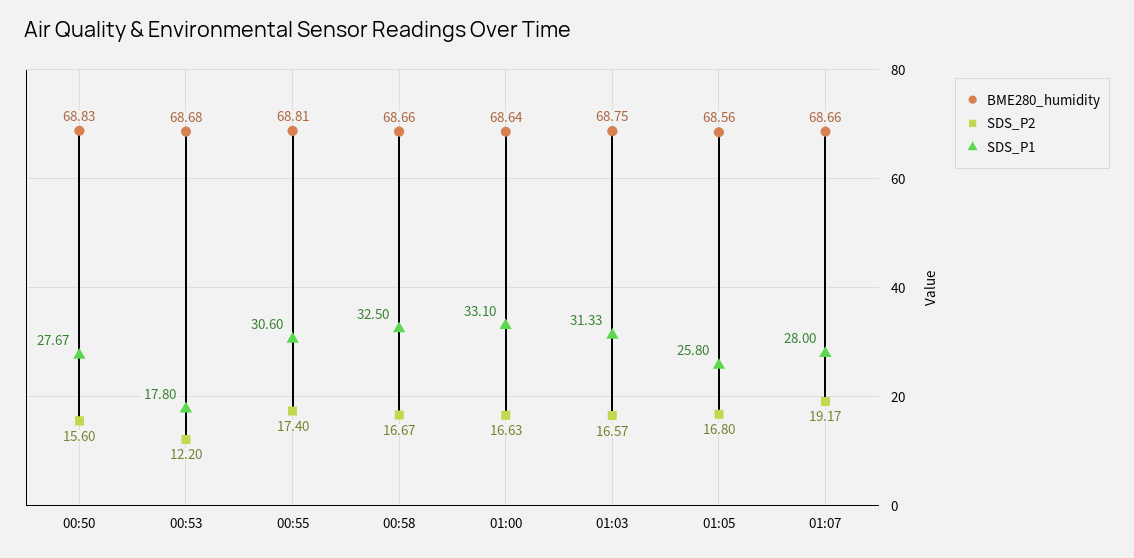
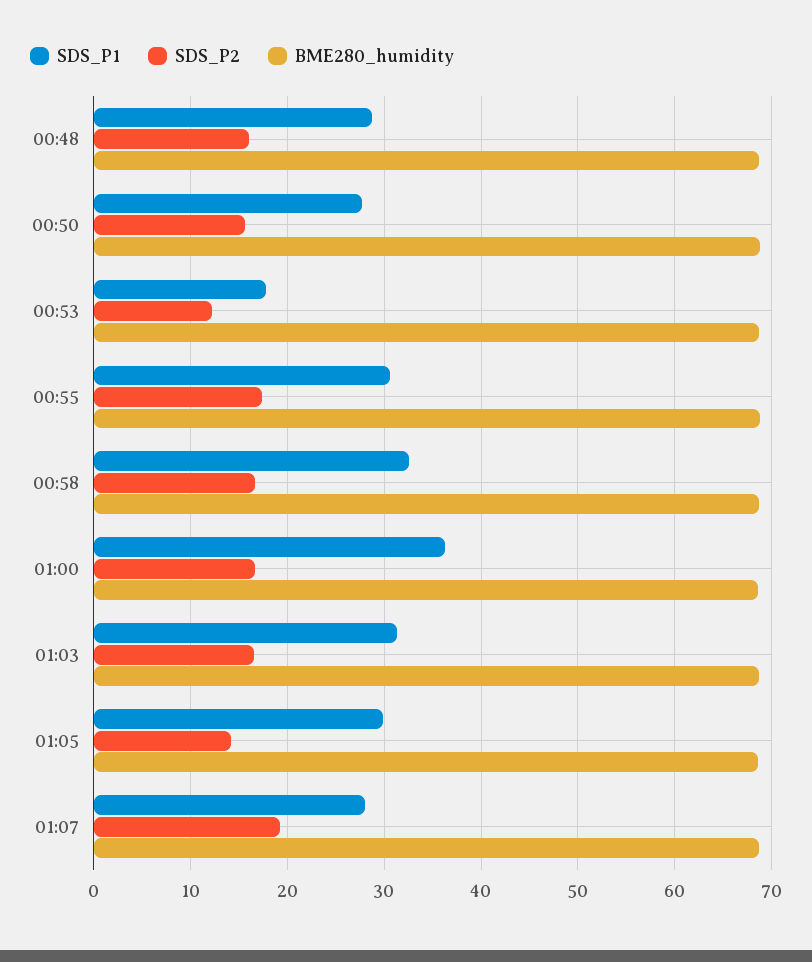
  {
    "BME280_humidity": {
      "00:50": 68.83,
      "00:53": 68.68,
      "00:55": 68.81,
      "00:58": 68.66,
      "01:00": 68.64,
      "01:03": 68.75,
      "01:05": 68.56,
-     "01:07": 68.66
+     "01:07": 68.66,
+     "00:48": 69
    },
    "SDS_P2": {
      "00:50": 15.6,
      "00:53": 12.2,
      "00:55": 17.4,
      "00:58": 16.67,
      "01:00": 16.63,
      "01:03": 16.57,
-     "01:05": 16.8,
+     "01:05": 14,
-     "01:07": 19.17
+     "01:07": 19.17,
+     "00:48": 16
    },
    "SDS_P1": {
      "00:50": 27.67,
      "00:53": 17.8,
      "00:55": 30.6,
      "00:58": 32.5,
-     "01:00": 33.1,
+     "01:00": 36,
      "01:03": 31.33,
-     "01:05": 25.8,
+     "01:05": 30,
-     "01:07": 28
+     "01:07": 28,
+     "00:48": 29
    }
  }

